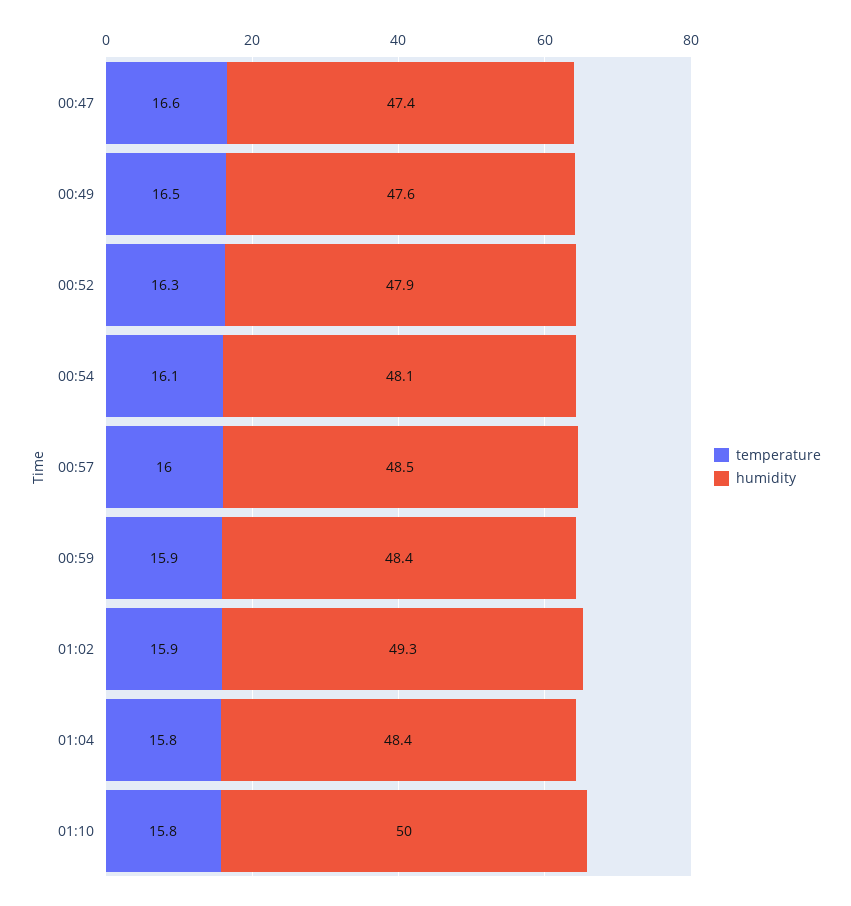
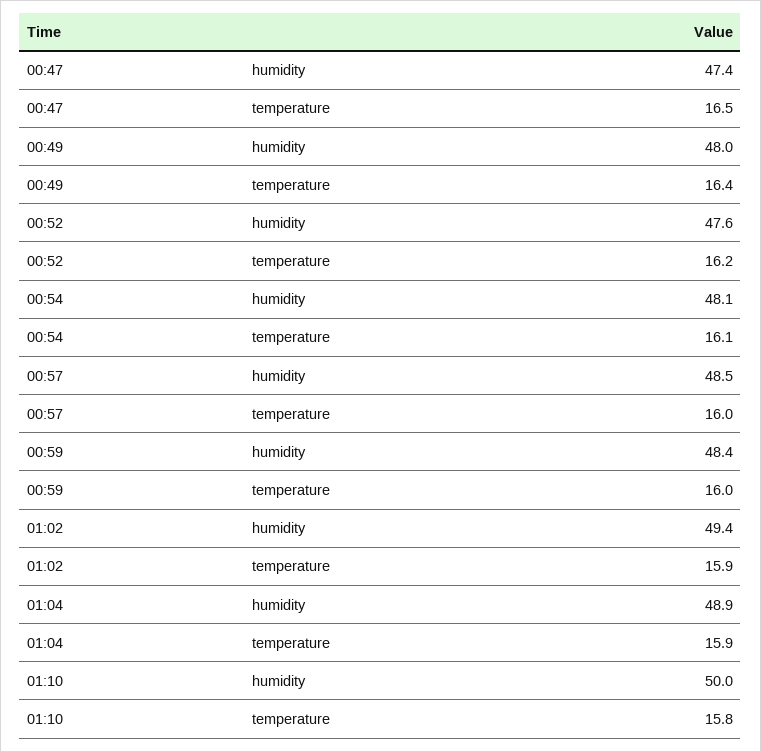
  {
    "temperature": {
-     "00:47": 16.6,
+     "00:47": 16.5,
-     "00:49": 16.5,
+     "00:49": 16.4,
-     "00:52": 16.3,
+     "00:52": 16.2,
      "00:54": 16.1,
      "00:57": 16,
-     "00:59": 15.9,
+     "00:59": 16,
      "01:02": 15.9,
-     "01:04": 15.8,
+     "01:04": 15.9,
      "01:10": 15.8
    },
    "humidity": {
      "00:47": 47.4,
-     "00:49": 47.6,
+     "00:49": 48,
-     "00:52": 47.9,
+     "00:52": 47.6,
      "00:54": 48.1,
      "00:57": 48.5,
      "00:59": 48.4,
-     "01:02": 49.3,
+     "01:02": 49.4,
-     "01:04": 48.4,
+     "01:04": 48.9,
      "01:10": 50
    }
  }

